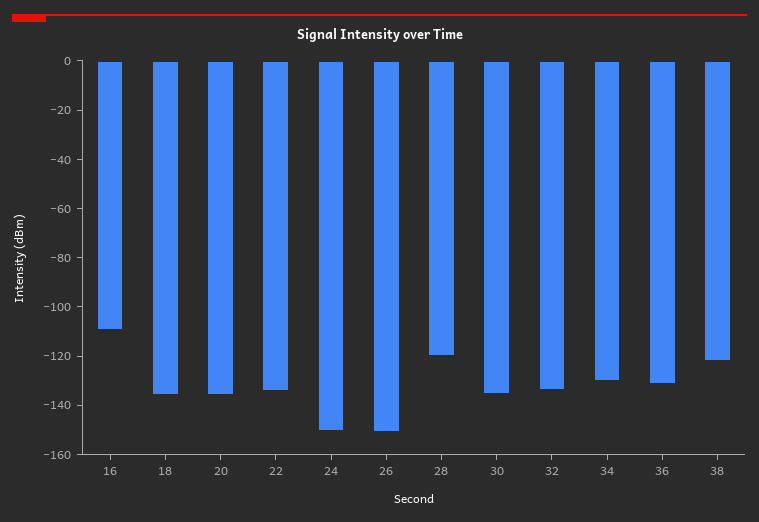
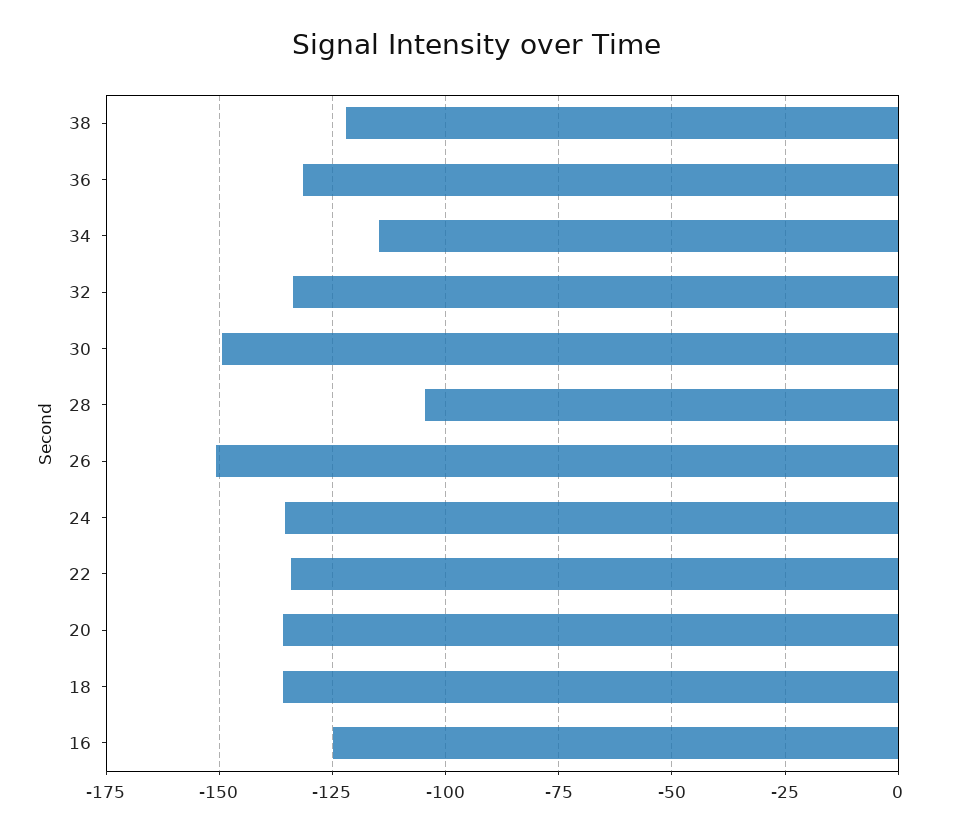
  {
-   "16": -110,
+   "16": -125,
    "18": -135,
    "20": -135,
    "22": -135,
-   "24": -150,
+   "24": -135,
    "26": -150,
-   "28": -120,
+   "28": -105,
-   "30": -135,
+   "30": -150,
    "32": -135,
-   "34": -130,
+   "34": -115,
    "36": -132.5,
    "38": -122.5
  }

